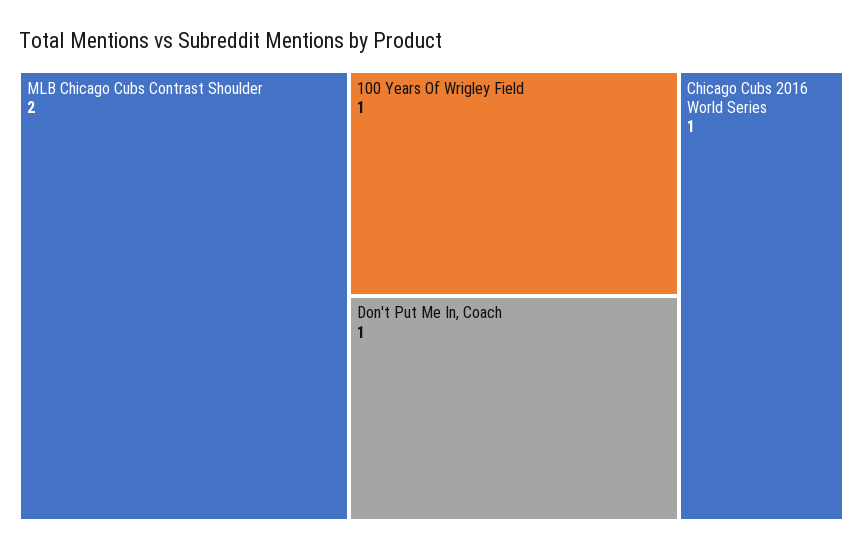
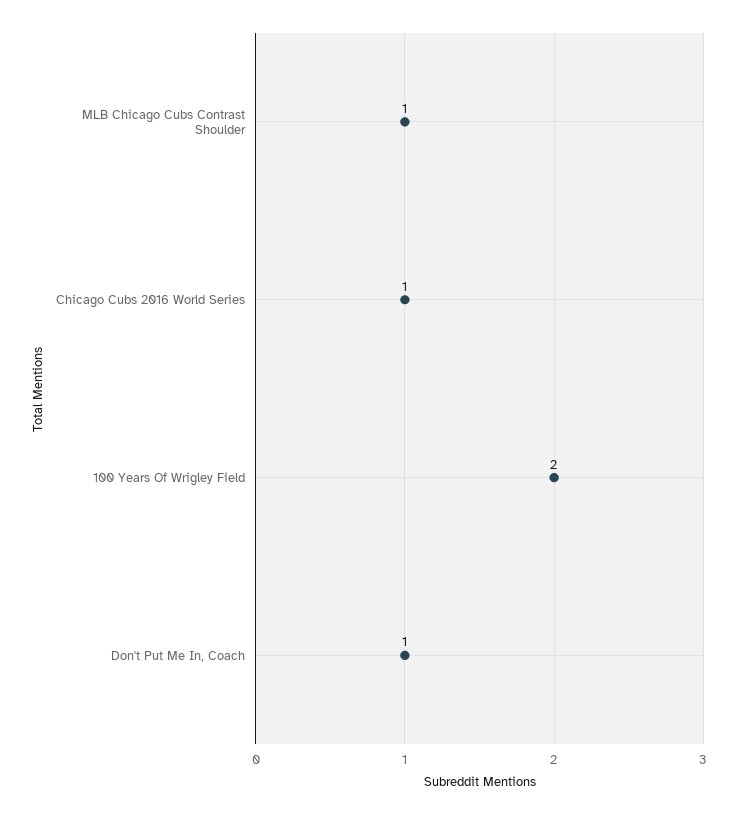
  {
-   "MLB Chicago Cubs Contrast Shoulder": 2,
+   "MLB Chicago Cubs Contrast Shoulder": 1,
-   "100 Years Of Wrigley Field": 1,
+   "100 Years Of Wrigley Field": 2,
    "Don't Put Me In, Coach": 1,
    "Chicago Cubs 2016 World Series": 1
  }

